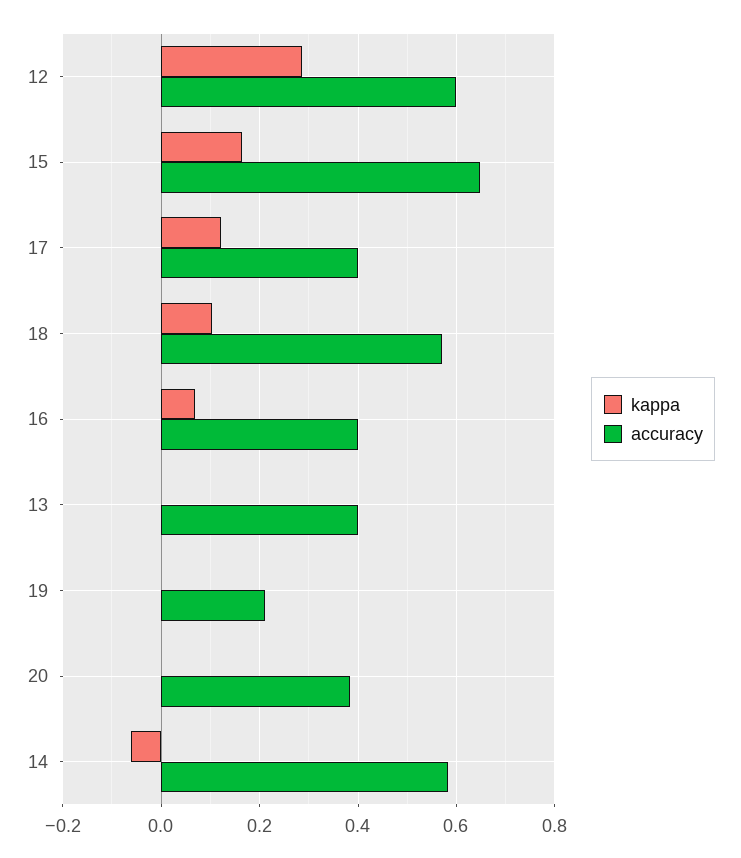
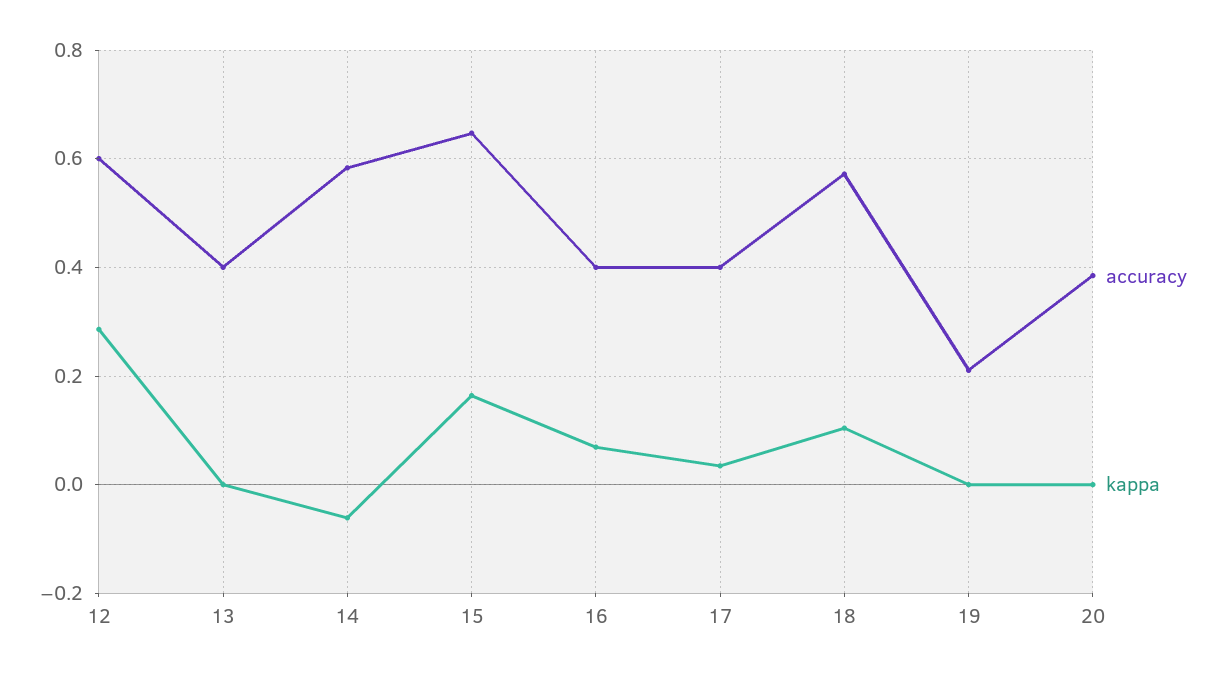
  {
    "kappa": {
      "12": 0.28,
      "15": 0.16,
-     "17": 0.12,
+     "17": 0.04,
      "18": 0.1,
      "16": 0.06,
      "13": 0,
      "19": 0,
      "20": 0,
      "14": -0.06
    },
    "accuracy": {
      "12": 0.6,
      "15": 0.64,
      "17": 0.4,
      "18": 0.58,
      "16": 0.4,
      "13": 0.4,
      "19": 0.22,
      "20": 0.38,
      "14": 0.58
    }
  }

